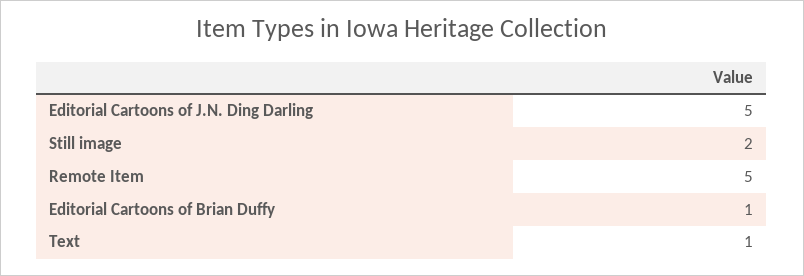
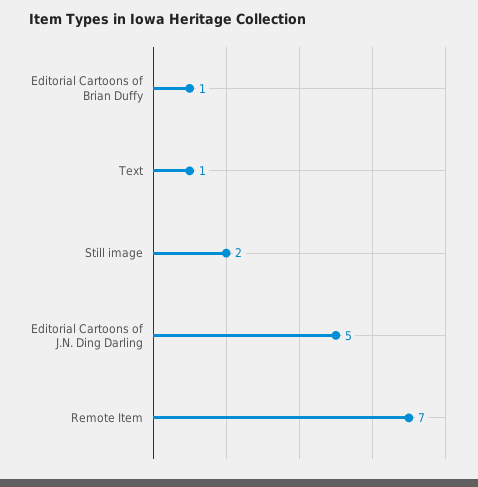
  {
    "Editorial Cartoons of J.N. Ding Darling": 5,
    "Still image": 2,
-   "Remote Item": 5,
+   "Remote Item": 7,
    "Editorial Cartoons of Brian Duffy": 1,
    "Text": 1
  }

